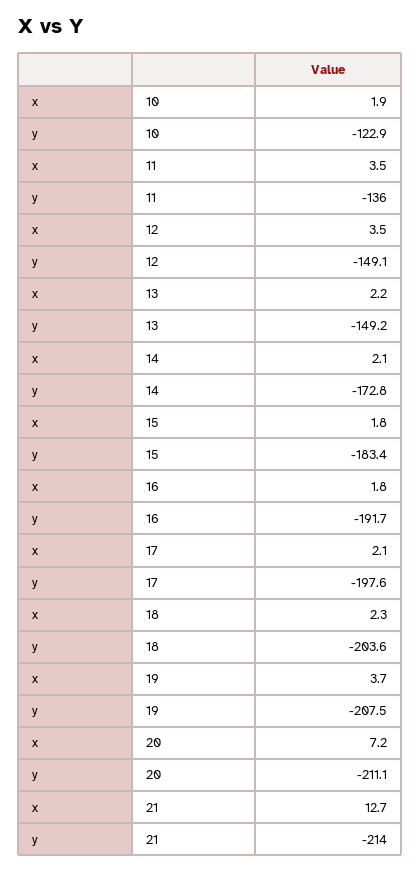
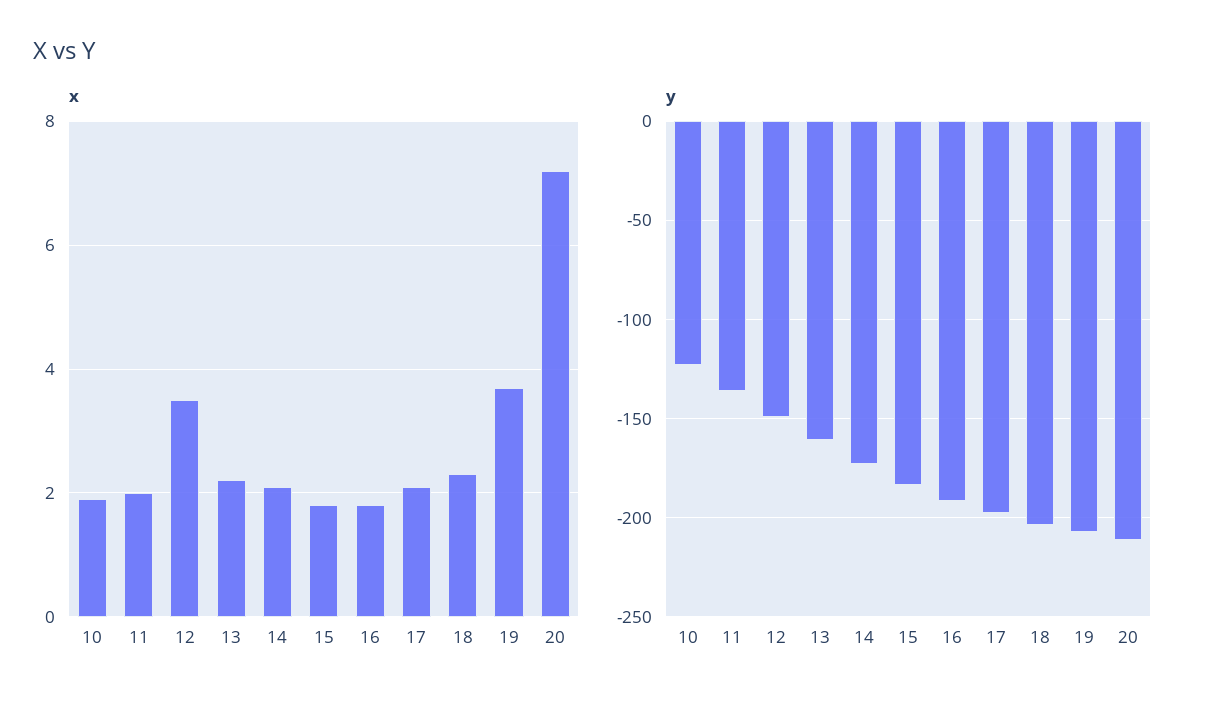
  {
    "x": {
      "10": 1.9,
-     "11": 3.5,
+     "11": 2,
      "12": 3.5,
      "13": 2.2,
      "14": 2.1,
      "15": 1.8,
      "16": 1.8,
      "17": 2.1,
      "18": 2.3,
      "19": 3.7,
-     "20": 7.2,
+     "20": 7.2
-     "21": 12.7
    },
    "y": {
      "10": -122.9,
      "11": -136,
      "12": -149.1,
-     "13": -149.2,
+     "13": -160,
      "14": -172.8,
      "15": -183.4,
      "16": -191.7,
      "17": -197.6,
      "18": -203.6,
      "19": -207.5,
-     "20": -211.1,
+     "20": -211.1
-     "21": -214
    }
  }

